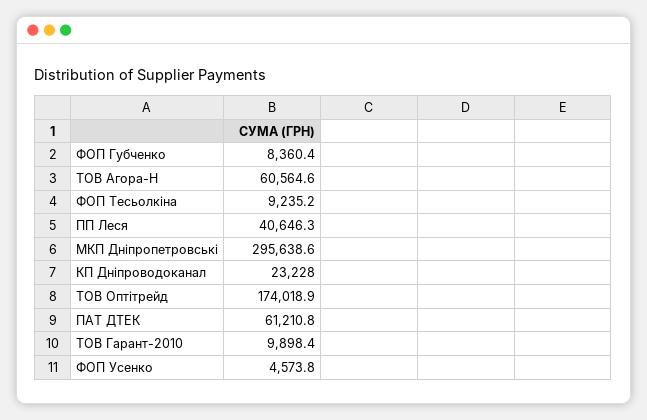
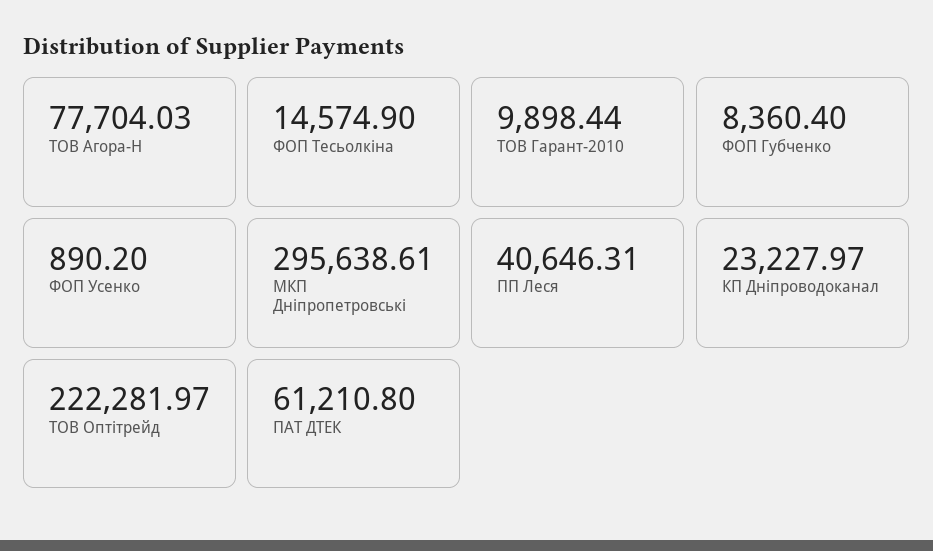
  {
    "ФОП Губченко": 8360.4,
-   "ТОВ Агора-Н": 60564.6,
+   "ТОВ Агора-Н": 77704.03,
-   "ФОП Тесьолкіна": 9235.2,
+   "ФОП Тесьолкіна": 14574.9,
    "ПП Леся": 40646.31,
    "МКП Дніпропетровські": 295638.61,
    "КП Дніпроводоканал": 23227.97,
-   "ТОВ Оптітрейд": 174018.9,
+   "ТОВ Оптітрейд": 222281.97,
    "ПАТ ДТЕК": 61210.8,
    "ТОВ Гарант-2010": 9898.44,
-   "ФОП Усенко": 4573.8
+   "ФОП Усенко": 890.2
  }

